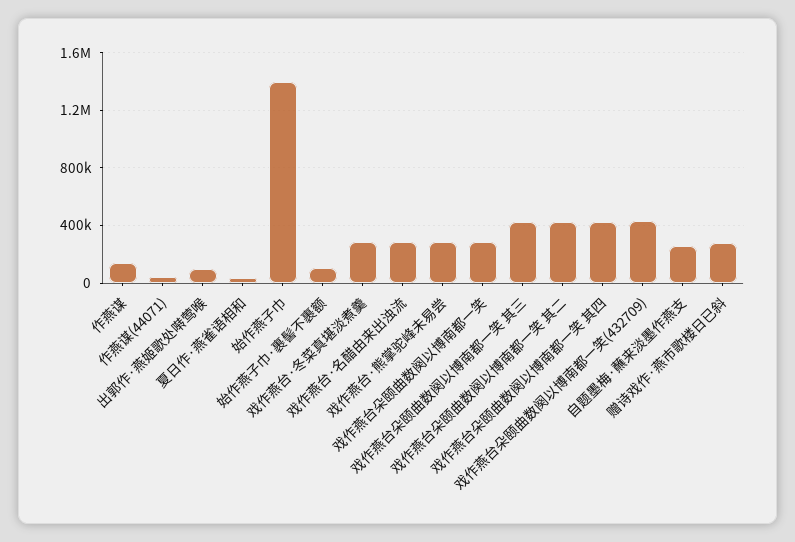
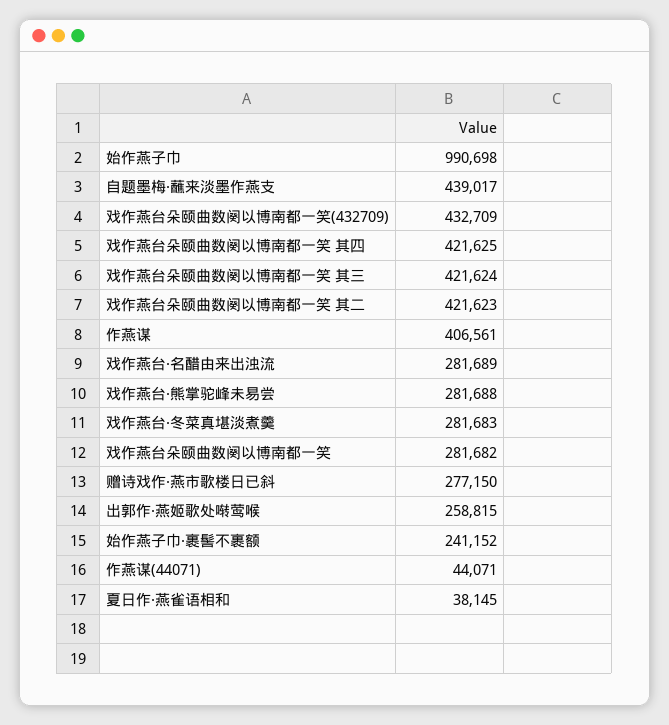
  {
-   "作燕谋": 150000,
+   "作燕谋": 406561,
    "作燕谋(44071)": 44071,
-   "出郭作·燕姬歌处啭莺喉": 100000,
+   "出郭作·燕姬歌处啭莺喉": 258815,
    "夏日作·燕雀语相和": 38145,
-   "始作燕子巾": 1400000,
+   "始作燕子巾": 990698,
-   "始作燕子巾·裹髻不裹额": 100000,
+   "始作燕子巾·裹髻不裹额": 241152,
    "戏作燕台·冬菜真堪淡煮羹": 281683,
    "戏作燕台·名醋由来出浊流": 281689,
    "戏作燕台·熊掌驼峰未易尝": 281688,
    "戏作燕台朵颐曲数阕以博南都一笑": 281682,
    "戏作燕台朵颐曲数阕以博南都一笑 其三": 421624,
    "戏作燕台朵颐曲数阕以博南都一笑 其二": 421623,
    "戏作燕台朵颐曲数阕以博南都一笑 其四": 421625,
    "戏作燕台朵颐曲数阕以博南都一笑(432709)": 432709,
-   "自题墨梅·蘸来淡墨作燕支": 250000,
+   "自题墨梅·蘸来淡墨作燕支": 439017,
    "赠诗戏作·燕市歌楼日已斜": 277150
  }

